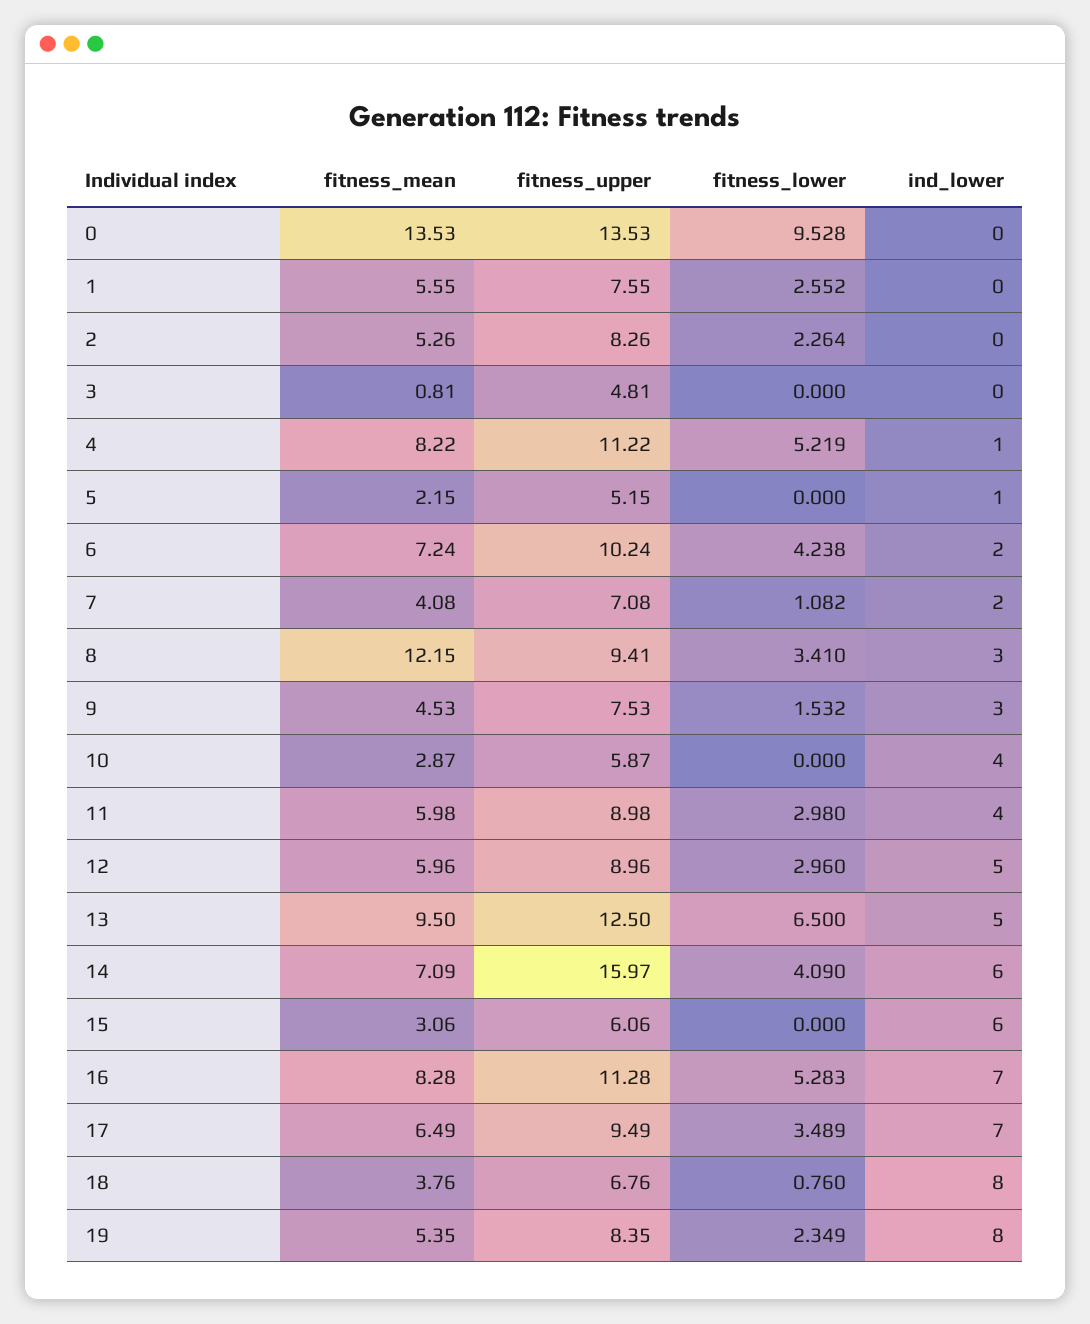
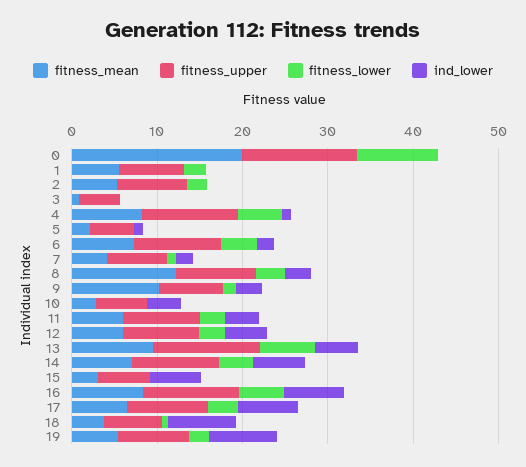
  {
    "fitness_mean": {
-     "0": 13.53,
+     "0": 20,
      "1": 5.55,
      "2": 5.26,
      "3": 0.81,
      "4": 8.22,
      "5": 2.15,
      "6": 7.24,
      "7": 4.08,
      "8": 12.15,
-     "9": 4.53,
+     "9": 10,
      "10": 2.87,
      "11": 5.98,
      "12": 5.96,
      "13": 9.5,
      "14": 7.09,
      "15": 3.06,
      "16": 8.28,
      "17": 6.49,
      "18": 3.76,
      "19": 5.35
    },
    "fitness_upper": {
      "0": 13.53,
      "1": 7.55,
      "2": 8.26,
      "3": 4.81,
      "4": 11.22,
      "5": 5.15,
      "6": 10.24,
      "7": 7.08,
      "8": 9.41,
      "9": 7.53,
      "10": 5.87,
      "11": 8.98,
      "12": 8.96,
      "13": 12.5,
-     "14": 15.97,
+     "14": 10,
      "15": 6.06,
      "16": 11.28,
      "17": 9.49,
      "18": 6.76,
      "19": 8.35
    },
    "fitness_lower": {
      "0": 9.528,
      "1": 2.552,
      "2": 2.264,
      "3": 0,
      "4": 5.219,
      "5": 0,
      "6": 4.238,
      "7": 1.082,
      "8": 3.41,
      "9": 1.532,
      "10": 0,
      "11": 2.98,
      "12": 2.96,
      "13": 6.5,
      "14": 4.09,
      "15": 0,
      "16": 5.283,
      "17": 3.489,
      "18": 0.76,
      "19": 2.349
    },
    "ind_lower": {
      "0": 0,
      "1": 0,
      "2": 0,
      "3": 0,
      "4": 1,
      "5": 1,
      "6": 2,
      "7": 2,
      "8": 3,
      "9": 3,
      "10": 4,
      "11": 4,
      "12": 5,
      "13": 5,
      "14": 6,
      "15": 6,
      "16": 7,
      "17": 7,
      "18": 8,
      "19": 8
    }
  }

